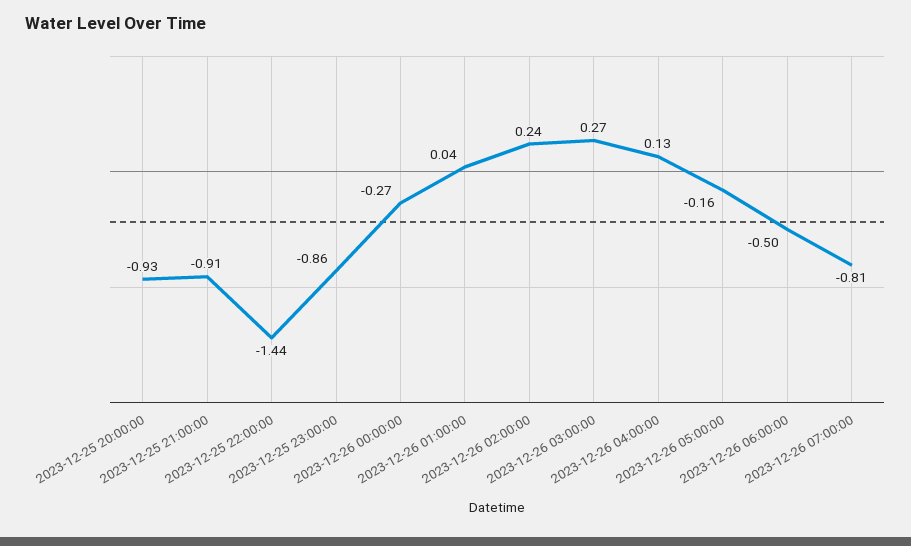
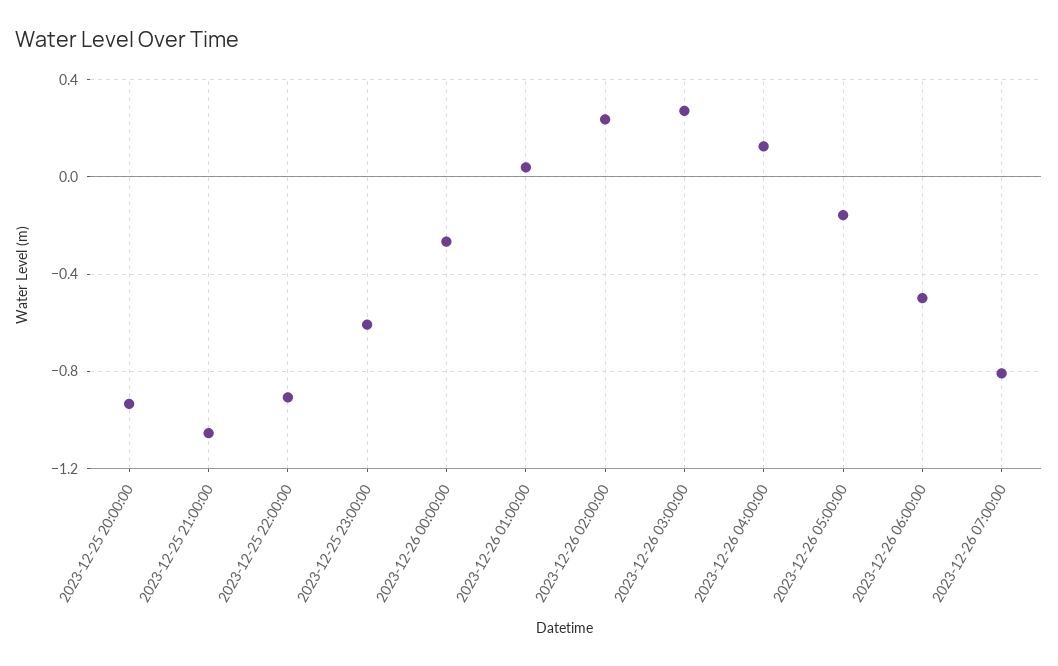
  {
    "2023-12-25 20:00:00": -0.93,
-   "2023-12-25 21:00:00": -0.91,
+   "2023-12-25 21:00:00": -1.05,
-   "2023-12-25 22:00:00": -1.44,
+   "2023-12-25 22:00:00": -0.9,
-   "2023-12-25 23:00:00": -0.86,
+   "2023-12-25 23:00:00": -0.6,
    "2023-12-26 00:00:00": -0.27,
    "2023-12-26 01:00:00": 0.04,
    "2023-12-26 02:00:00": 0.24,
    "2023-12-26 03:00:00": 0.27,
    "2023-12-26 04:00:00": 0.13,
    "2023-12-26 05:00:00": -0.16,
    "2023-12-26 06:00:00": -0.5,
    "2023-12-26 07:00:00": -0.81
  }

